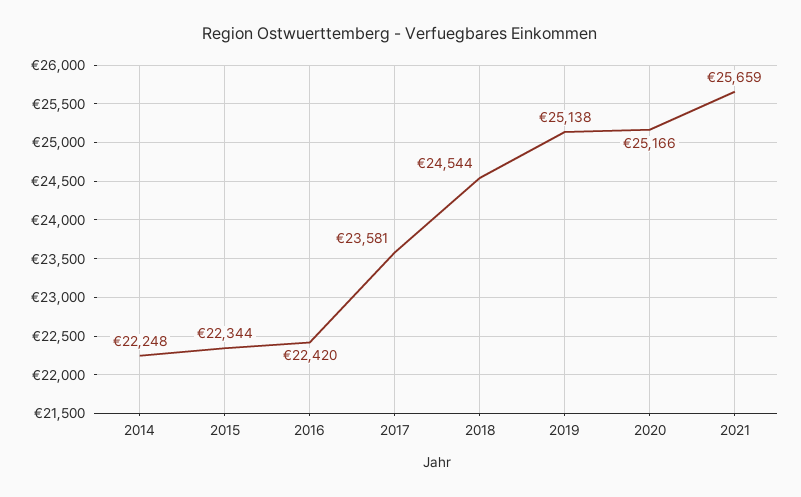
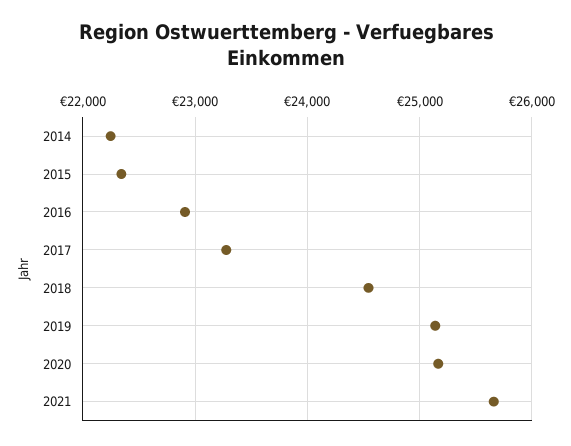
  {
    "2014": 22248,
    "2015": 22344,
-   "2016": 22420,
+   "2016": 22900,
-   "2017": 23581,
+   "2017": 23300,
    "2018": 24544,
    "2019": 25138,
    "2020": 25166,
    "2021": 25659
  }

